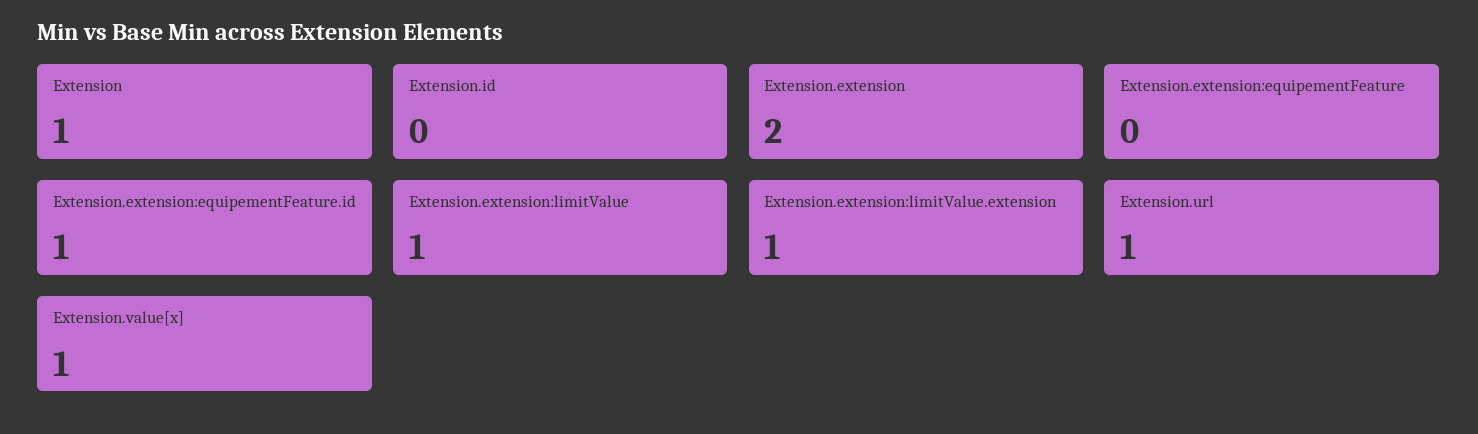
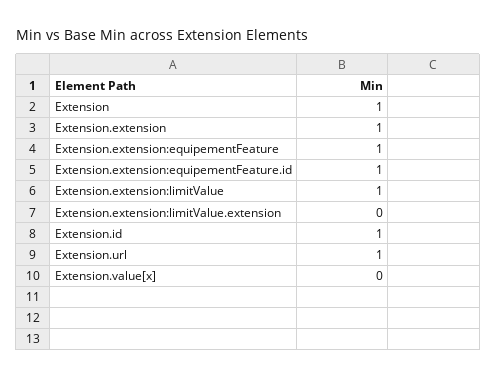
  {
    "Extension": 1,
-   "Extension.id": 0,
+   "Extension.id": 1,
-   "Extension.extension": 2,
+   "Extension.extension": 1,
-   "Extension.extension:equipementFeature": 0,
+   "Extension.extension:equipementFeature": 1,
    "Extension.extension:equipementFeature.id": 1,
    "Extension.extension:limitValue": 1,
-   "Extension.extension:limitValue.extension": 1,
+   "Extension.extension:limitValue.extension": 0,
    "Extension.url": 1,
-   "Extension.value[x]": 1
+   "Extension.value[x]": 0
  }

